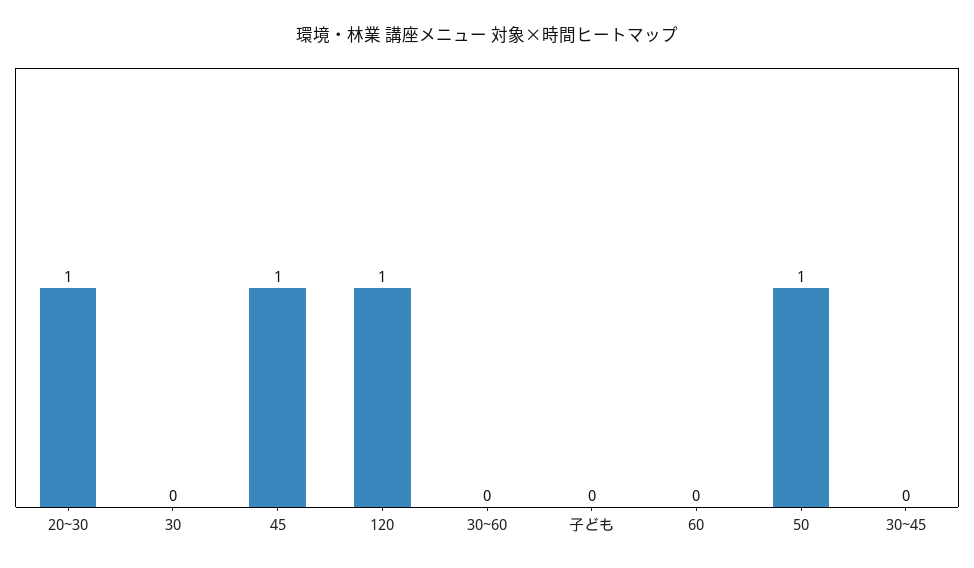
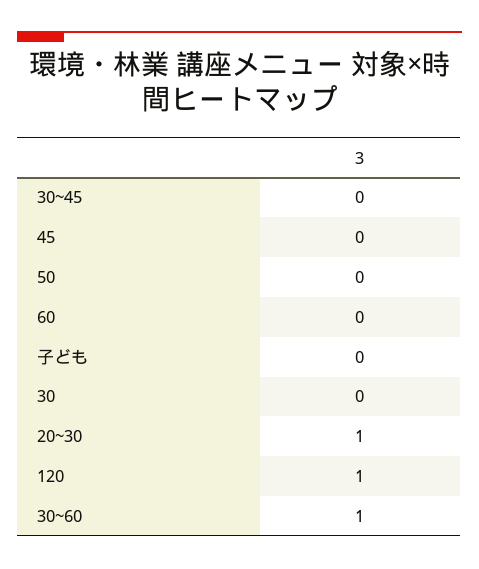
  {
    "20~30": 1,
    "30": 0,
-   "45": 1,
+   "45": 0,
    "120": 1,
-   "30~60": 0,
+   "30~60": 1,
    "子ども": 0,
    "60": 0,
-   "50": 1,
+   "50": 0,
    "30~45": 0
  }

